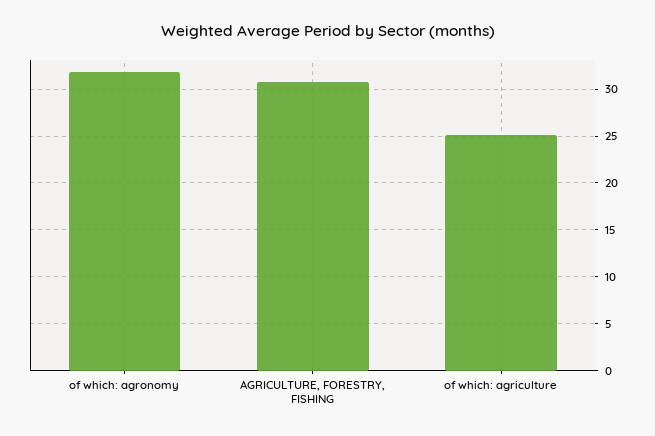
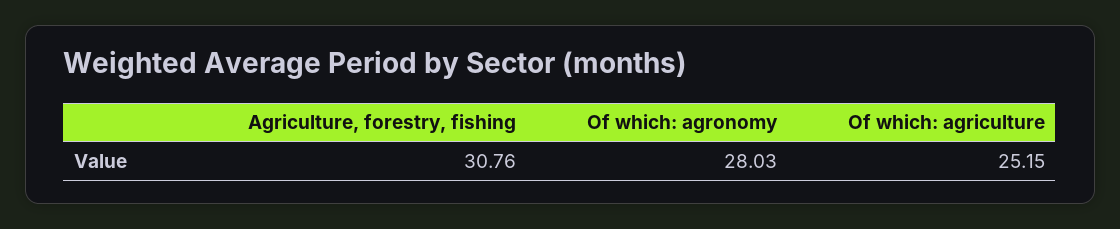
  {
-   "of which: agronomy": 32,
+   "of which: agronomy": 28.03,
    "AGRICULTURE, FORESTRY, FISHING": 30.76,
    "of which: agriculture": 25.15
  }

